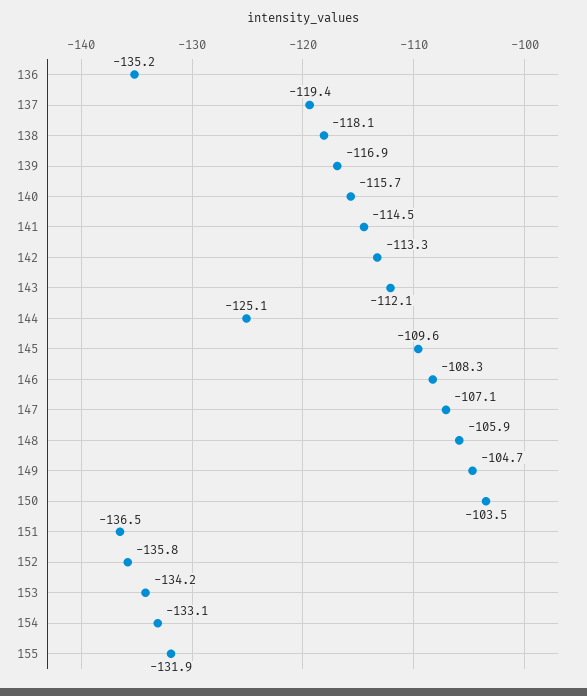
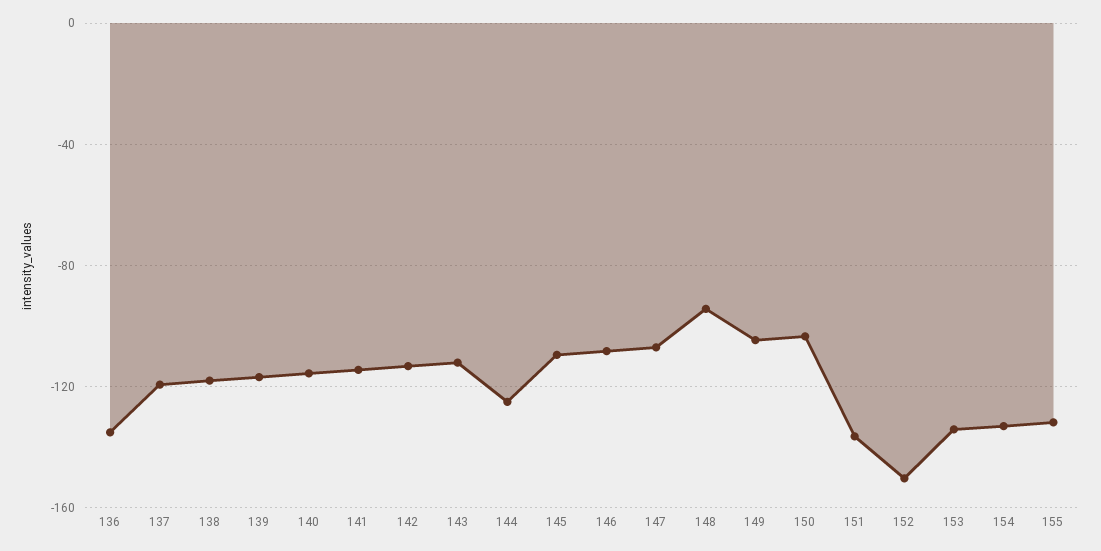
  {
    "136": -135.2,
    "137": -119.4,
    "138": -118.1,
    "139": -116.9,
    "140": -115.7,
    "141": -114.5,
    "142": -113.3,
    "143": -112.1,
    "144": -125.1,
    "145": -109.6,
    "146": -108.3,
    "147": -107.1,
-   "148": -105.9,
+   "148": -95,
    "149": -104.7,
    "150": -103.5,
    "151": -136.5,
-   "152": -135.8,
+   "152": -150,
    "153": -134.2,
    "154": -133.1,
    "155": -131.9
  }

